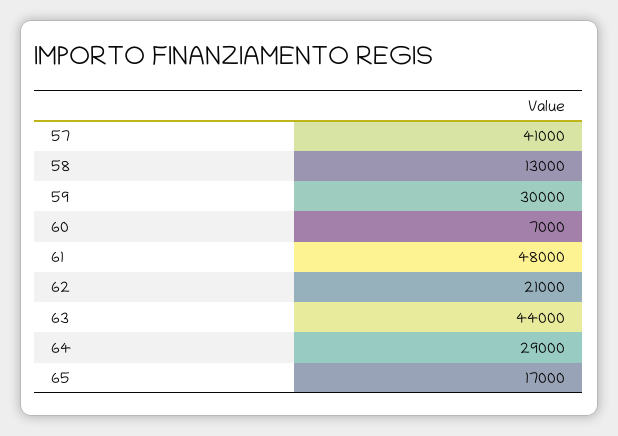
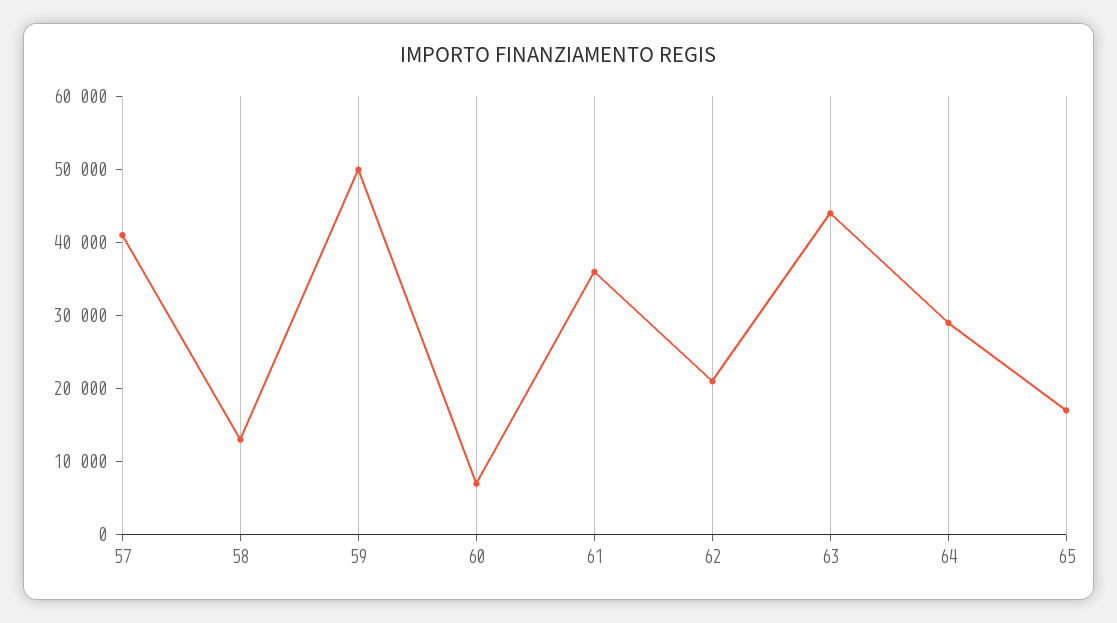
  {
    "57": 41000,
    "58": 13000,
-   "59": 30000,
+   "59": 50000,
    "60": 7000,
-   "61": 48000,
+   "61": 36000,
    "62": 21000,
    "63": 44000,
    "64": 29000,
    "65": 17000
  }

